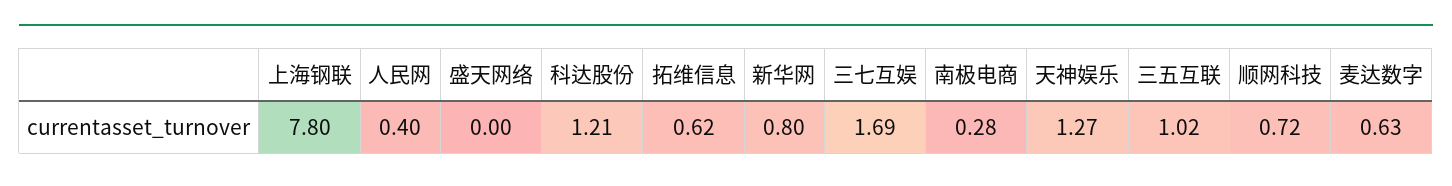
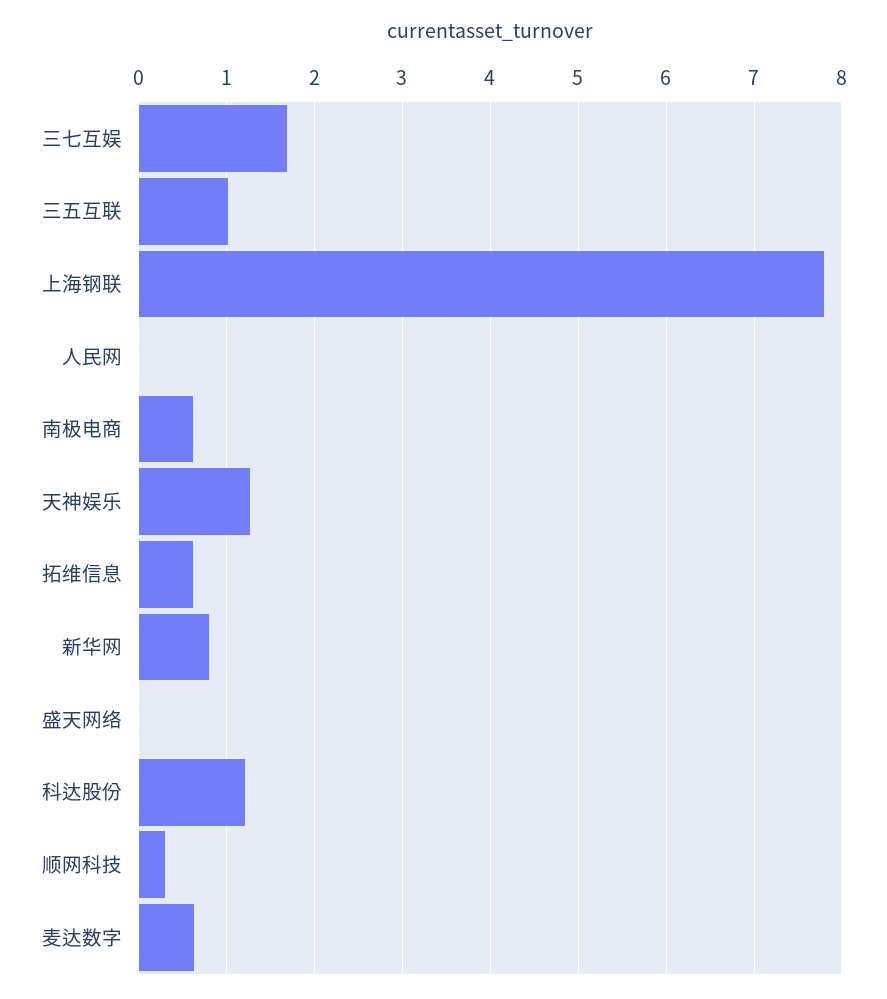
  {
    "上海钢联": 7.8,
-   "人民网": 0.4,
+   "人民网": 0,
    "盛天网络": 0,
    "科达股份": 1.21,
    "拓维信息": 0.62,
    "新华网": 0.8,
    "三七互娱": 1.69,
-   "南极电商": 0.28,
+   "南极电商": 0.6,
    "天神娱乐": 1.27,
    "三五互联": 1.02,
-   "顺网科技": 0.72,
+   "顺网科技": 0.3,
    "麦达数字": 0.63
  }

